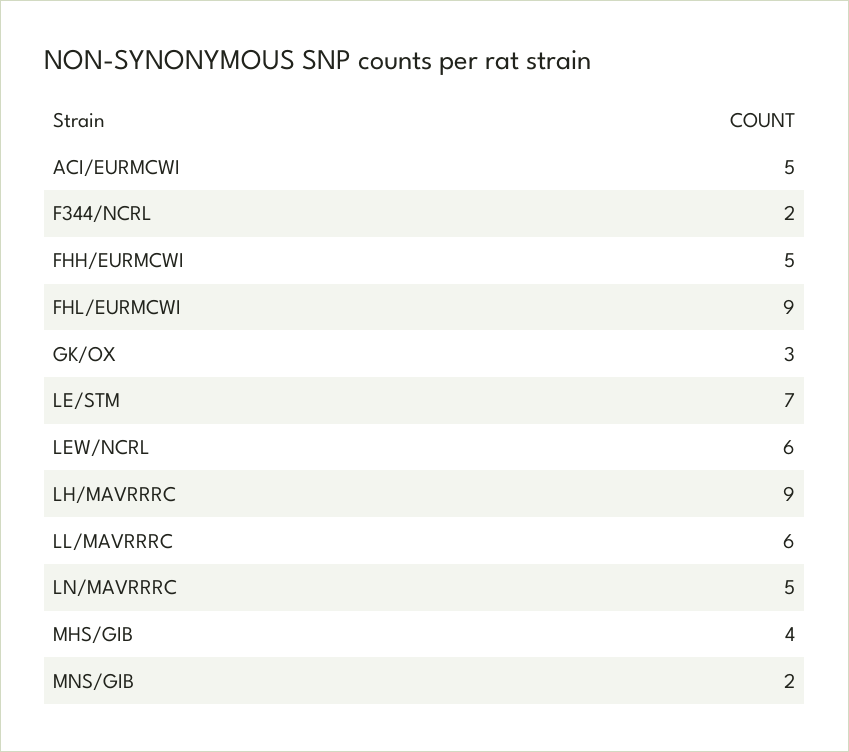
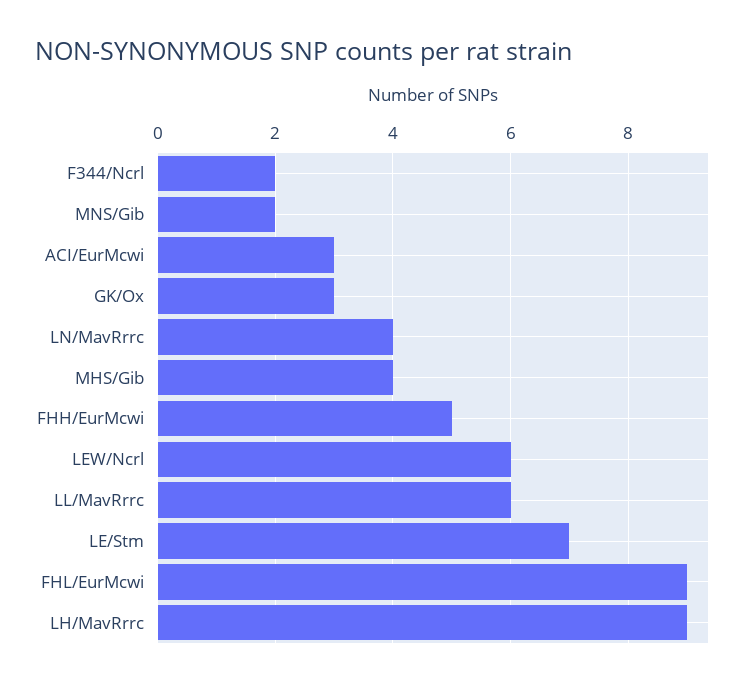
  {
-   "ACI/EURMCWI": 5,
+   "ACI/EURMCWI": 3,
    "F344/NCRL": 2,
    "FHH/EURMCWI": 5,
    "FHL/EURMCWI": 9,
    "GK/OX": 3,
    "LE/STM": 7,
    "LEW/NCRL": 6,
    "LH/MAVRRRC": 9,
    "LL/MAVRRRC": 6,
-   "LN/MAVRRRC": 5,
+   "LN/MAVRRRC": 4,
    "MHS/GIB": 4,
    "MNS/GIB": 2
  }

